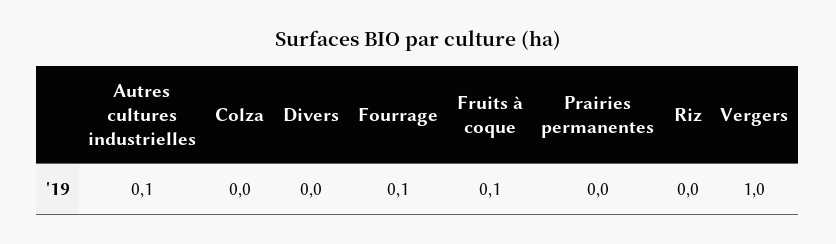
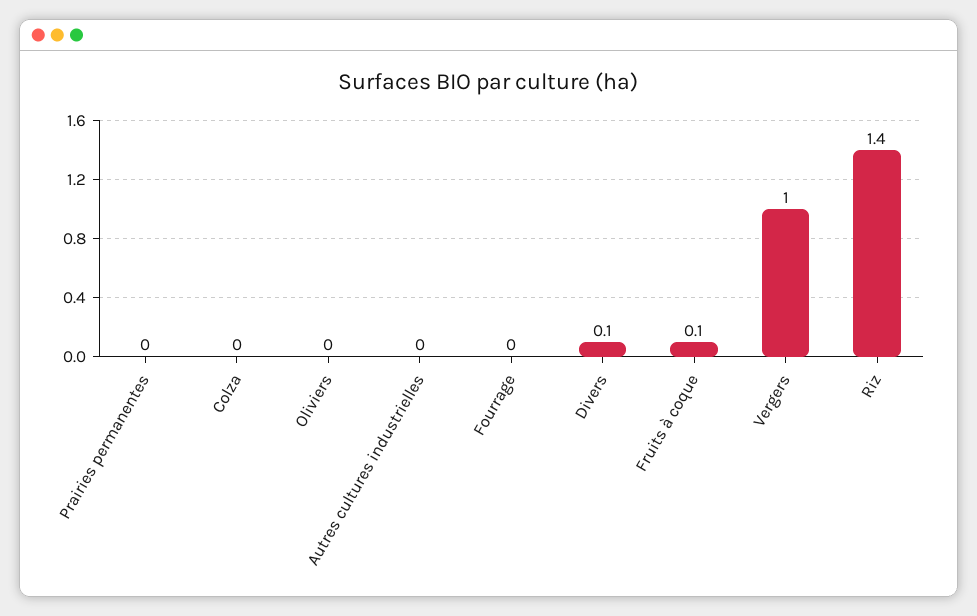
  {
-   "Autres cultures industrielles": 0.1,
+   "Autres cultures industrielles": 0,
    "Colza": 0,
-   "Divers": 0,
+   "Divers": 0.1,
-   "Fourrage": 0.1,
+   "Fourrage": 0,
    "Fruits à coque": 0.1,
    "Prairies permanentes": 0,
-   "Riz": 0,
+   "Riz": 1.4,
-   "Vergers": 1
+   "Vergers": 1,
+   "Oliviers": 0
  }

